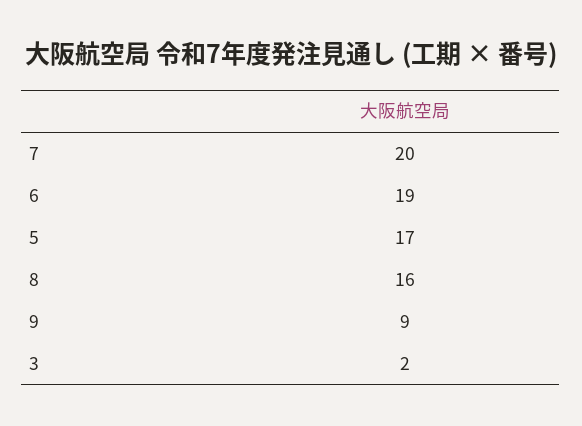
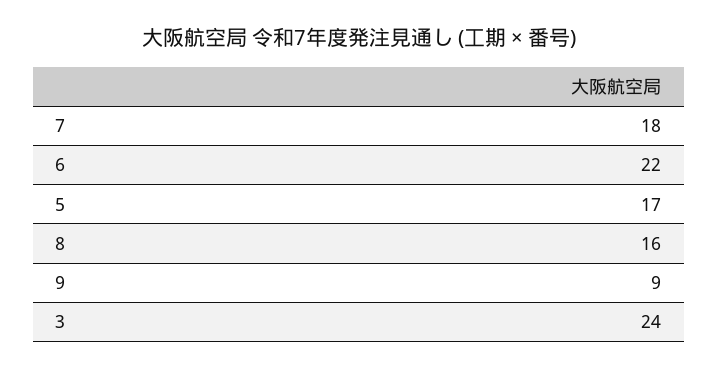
  {
-   "7": 20,
+   "7": 18,
-   "6": 19,
+   "6": 22,
    "5": 17,
    "8": 16,
    "9": 9,
-   "3": 2
+   "3": 24
  }

